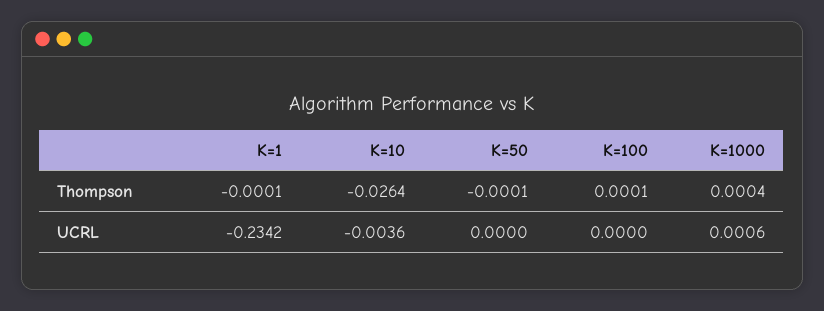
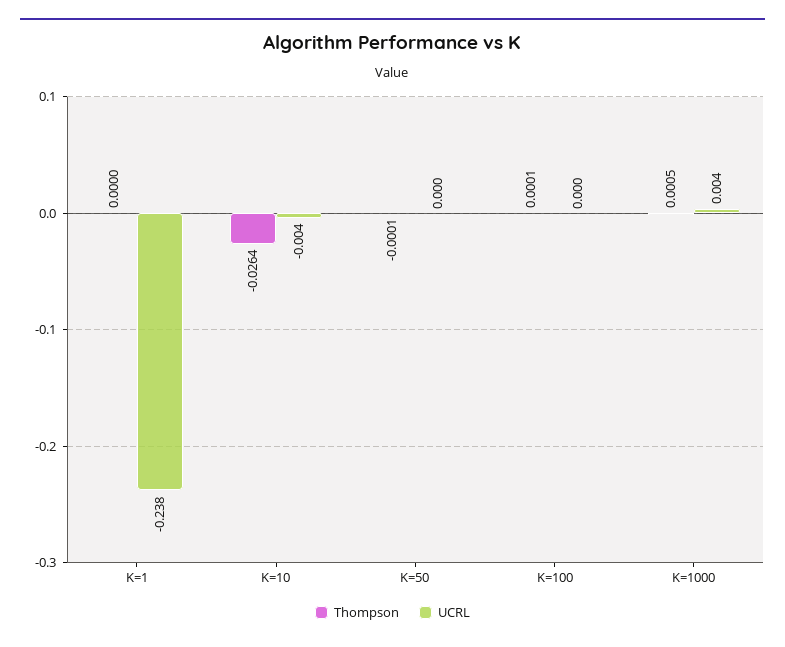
  {
    "Thompson": {
-     "K=1": -0.0001,
+     "K=1": 0,
      "K=10": -0.0264,
      "K=50": -0.0001,
      "K=100": 0.0001,
-     "K=1000": 0.0004
+     "K=1000": 0.0005
    },
    "UCRL": {
-     "K=1": -0.2342,
+     "K=1": -0.238,
      "K=10": -0.0036,
      "K=50": 0,
      "K=100": 0,
-     "K=1000": 0.0006
+     "K=1000": 0.004
    }
  }

